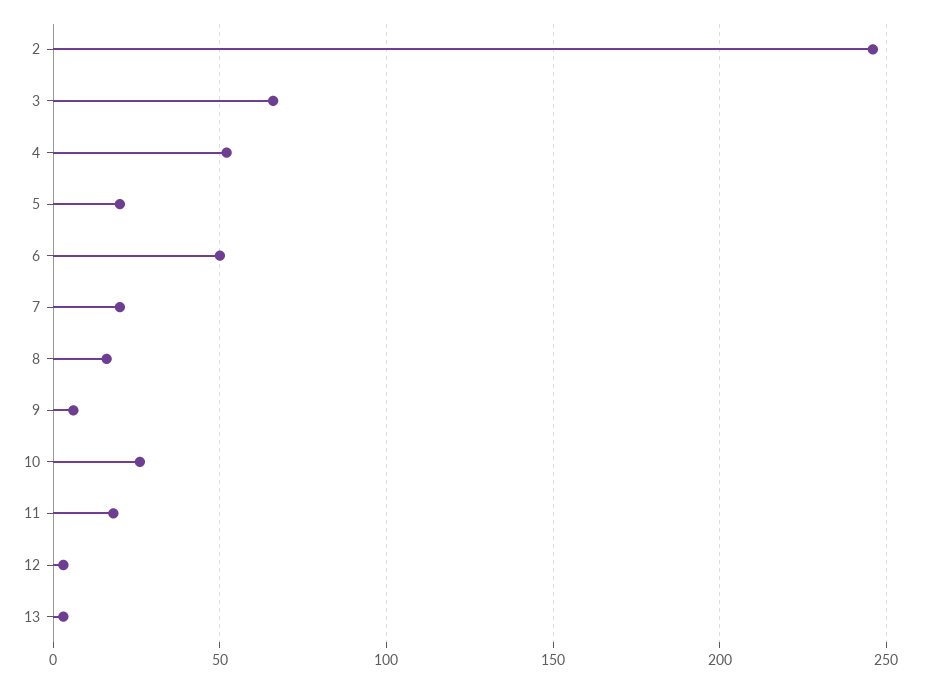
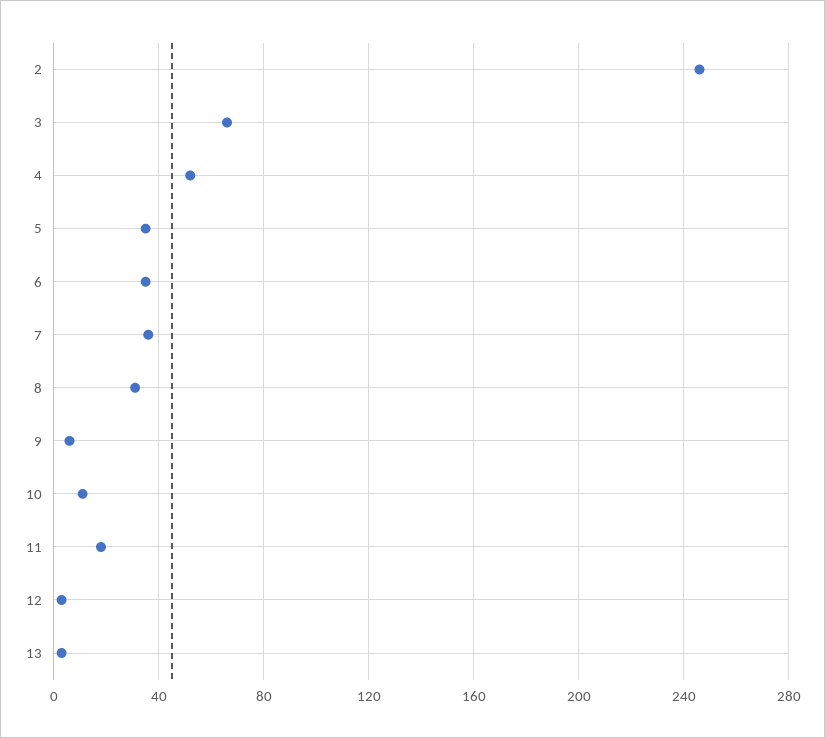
  {
    "2": 245,
    "3": 65,
    "4": 50,
-   "5": 20,
+   "5": 35,
-   "6": 50,
+   "6": 35,
-   "7": 20,
+   "7": 35,
-   "8": 15,
+   "8": 30,
    "9": 5,
-   "10": 25,
+   "10": 10,
    "11": 20,
    "12": 5,
    "13": 5
  }

